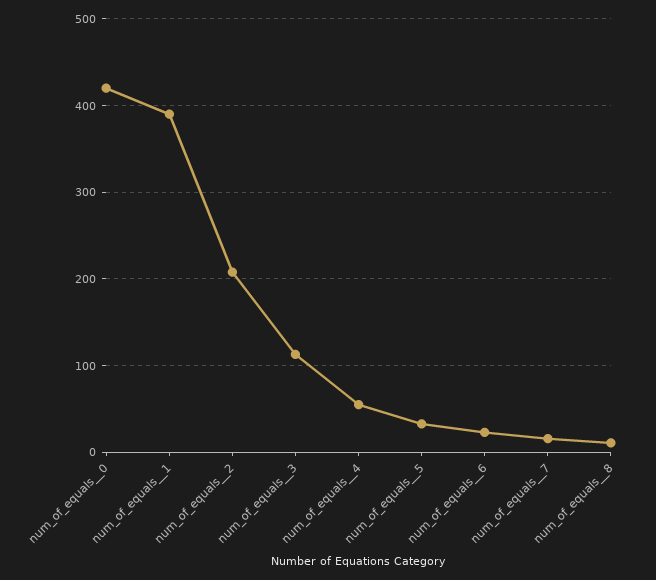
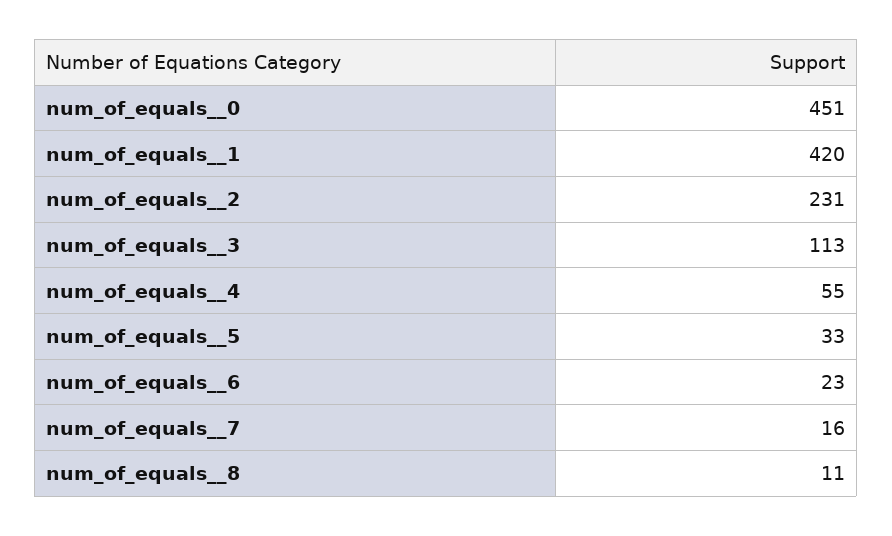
  {
-   "num_of_equals__0": 420,
+   "num_of_equals__0": 451,
-   "num_of_equals__1": 390,
+   "num_of_equals__1": 420,
-   "num_of_equals__2": 210,
+   "num_of_equals__2": 231,
    "num_of_equals__3": 113,
    "num_of_equals__4": 55,
    "num_of_equals__5": 33,
    "num_of_equals__6": 23,
    "num_of_equals__7": 16,
    "num_of_equals__8": 11
  }

